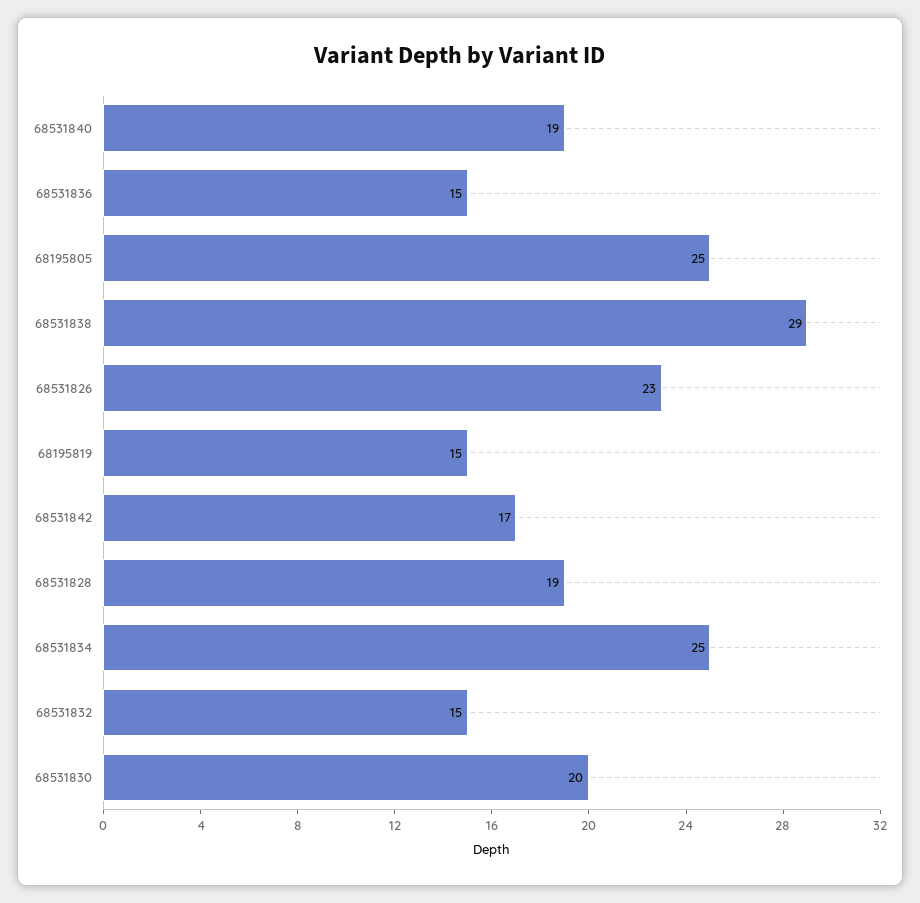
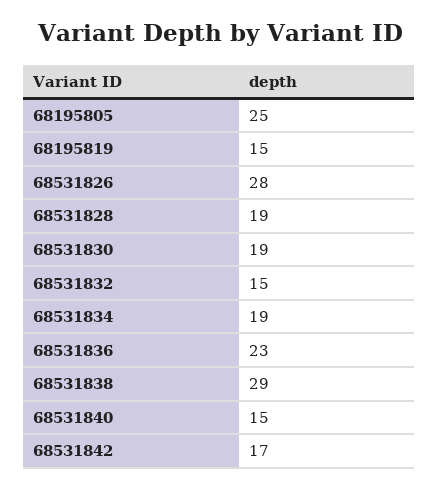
  {
-   "68531840": 19,
+   "68531840": 15,
-   "68531836": 15,
+   "68531836": 23,
    "68195805": 25,
    "68531838": 29,
-   "68531826": 23,
+   "68531826": 28,
    "68195819": 15,
    "68531842": 17,
    "68531828": 19,
-   "68531834": 25,
+   "68531834": 19,
    "68531832": 15,
-   "68531830": 20
+   "68531830": 19
  }

